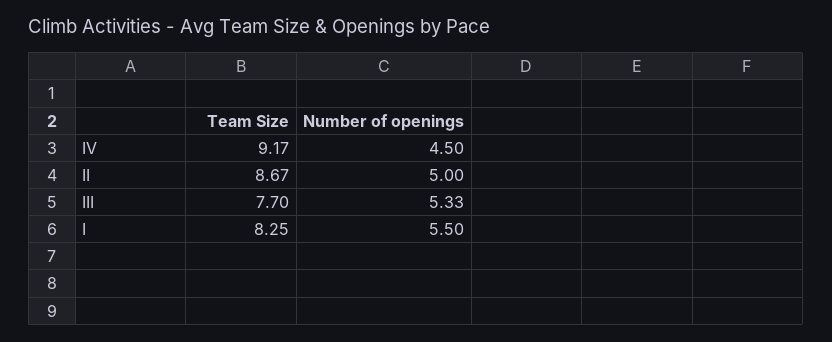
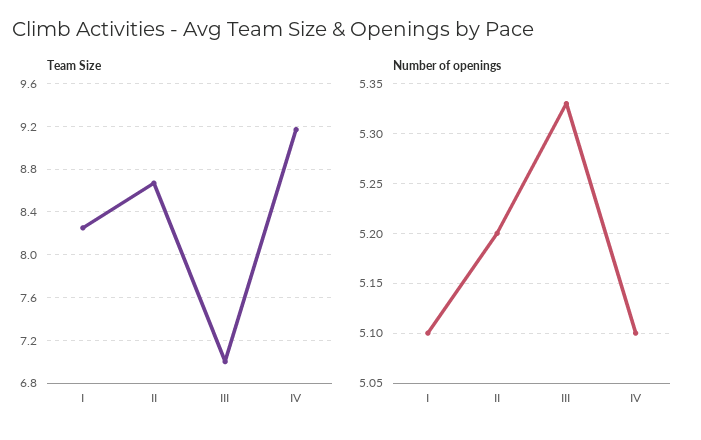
  {
    "Team Size": {
      "IV": 9.17,
      "II": 8.67,
-     "III": 7.7,
+     "III": 7,
      "I": 8.25
    },
    "Number of openings": {
-     "IV": 4.5,
+     "IV": 5.1,
-     "II": 5,
+     "II": 5.2,
      "III": 5.33,
-     "I": 5.5
+     "I": 5.1
    }
  }

